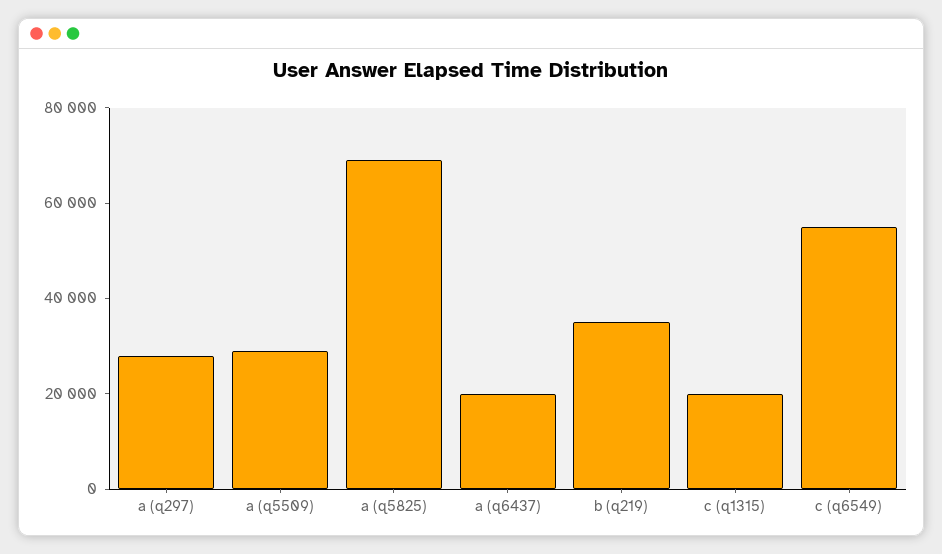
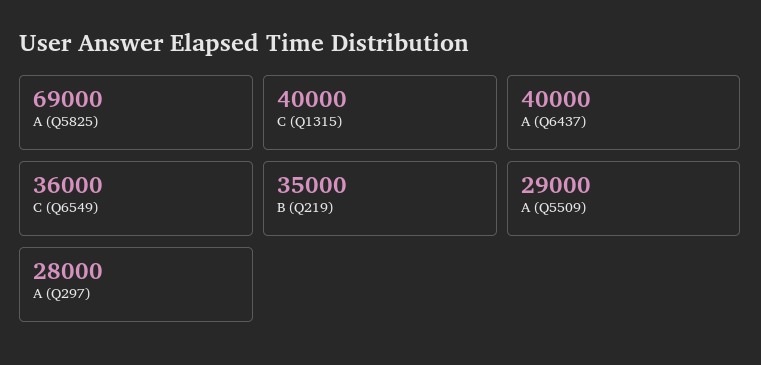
  {
    "a (q297)": 28000,
    "a (q5509)": 29000,
    "a (q5825)": 69000,
-   "a (q6437)": 20000,
+   "a (q6437)": 40000,
    "b (q219)": 35000,
-   "c (q1315)": 20000,
+   "c (q1315)": 40000,
-   "c (q6549)": 55000
+   "c (q6549)": 36000
  }

